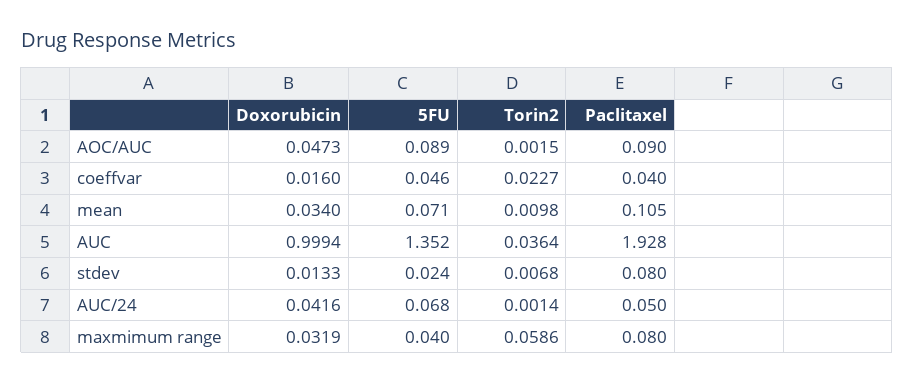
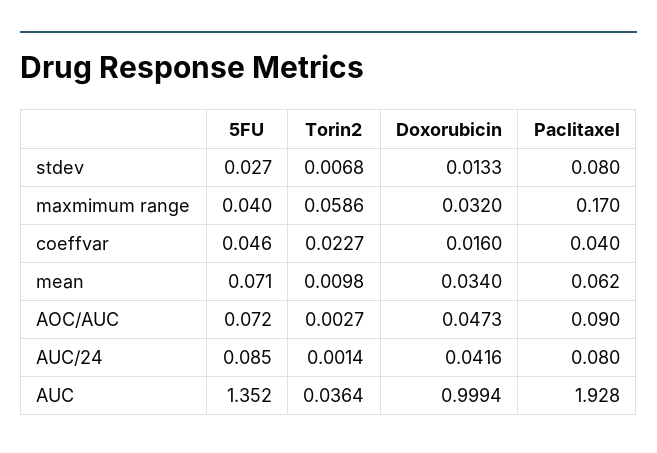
  {
    "Doxorubicin": {
      "AOC/AUC": 0.0473,
      "coeffvar": 0.016,
      "mean": 0.034,
      "AUC": 0.9994,
      "stdev": 0.0133,
      "AUC/24": 0.0416,
-     "maxmimum range": 0.0319
+     "maxmimum range": 0.032
    },
    "5FU": {
-     "AOC/AUC": 0.089,
+     "AOC/AUC": 0.072,
      "coeffvar": 0.046,
      "mean": 0.071,
      "AUC": 1.352,
-     "stdev": 0.024,
+     "stdev": 0.027,
-     "AUC/24": 0.068,
+     "AUC/24": 0.085,
      "maxmimum range": 0.04
    },
    "Torin2": {
-     "AOC/AUC": 0.0015,
+     "AOC/AUC": 0.0027,
      "coeffvar": 0.0227,
      "mean": 0.0098,
      "AUC": 0.0364,
      "stdev": 0.0068,
      "AUC/24": 0.0014,
      "maxmimum range": 0.0586
    },
    "Paclitaxel": {
      "AOC/AUC": 0.09,
      "coeffvar": 0.04,
-     "mean": 0.105,
+     "mean": 0.062,
      "AUC": 1.928,
      "stdev": 0.08,
-     "AUC/24": 0.05,
+     "AUC/24": 0.08,
-     "maxmimum range": 0.08
+     "maxmimum range": 0.17
    }
  }

